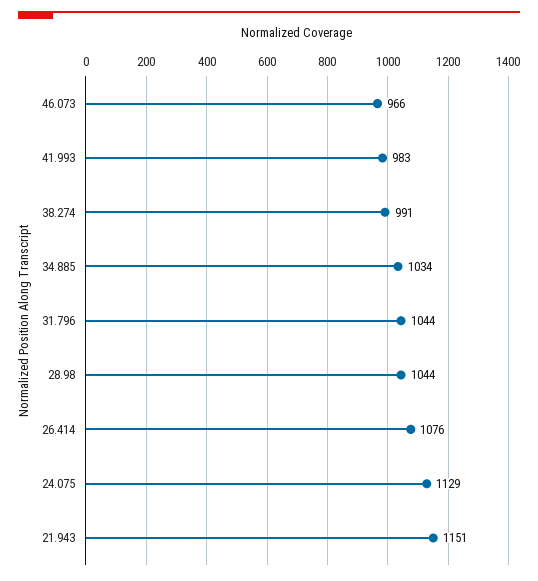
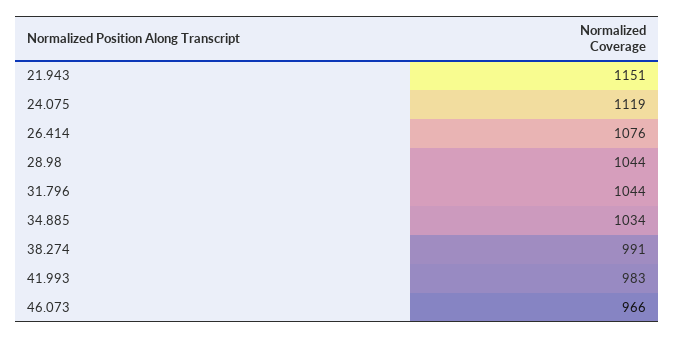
  {
    "46.073": 966,
    "41.993": 983,
    "38.274": 991,
    "34.885": 1034,
    "31.796": 1044,
    "28.98": 1044,
    "26.414": 1076,
-   "24.075": 1129,
+   "24.075": 1119,
    "21.943": 1151
  }

